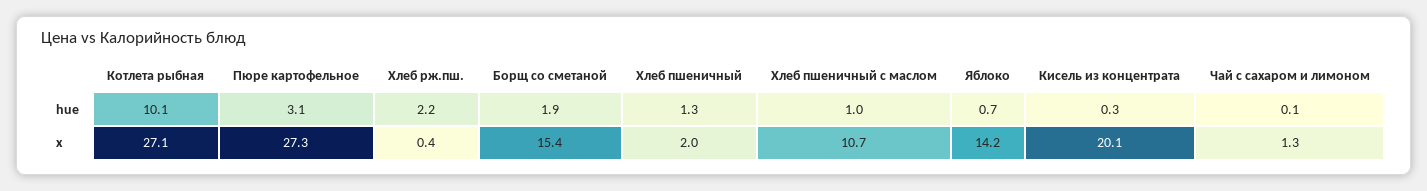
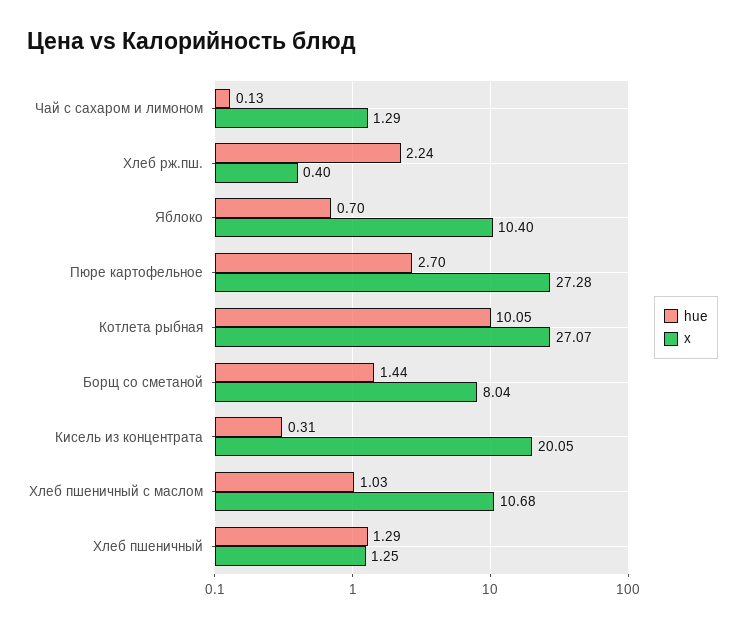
  {
    "hue": {
      "Котлета рыбная": 10.05,
-     "Пюре картофельное": 3.1,
+     "Пюре картофельное": 2.7,
      "Хлеб рж.пш.": 2.24,
-     "Борщ со сметаной": 1.9,
+     "Борщ со сметаной": 1.44,
      "Хлеб пшеничный": 1.29,
      "Хлеб пшеничный с маслом": 1.03,
      "Яблоко": 0.7,
      "Кисель из концентрата": 0.31,
      "Чай с сахаром и лимоном": 0.13
    },
    "x": {
      "Котлета рыбная": 27.07,
      "Пюре картофельное": 27.28,
      "Хлеб рж.пш.": 0.4,
-     "Борщ со сметаной": 15.4,
+     "Борщ со сметаной": 8.04,
-     "Хлеб пшеничный": 2,
+     "Хлеб пшеничный": 1.25,
      "Хлеб пшеничный с маслом": 10.68,
-     "Яблоко": 14.2,
+     "Яблоко": 10.4,
      "Кисель из концентрата": 20.05,
      "Чай с сахаром и лимоном": 1.29
    }
  }

